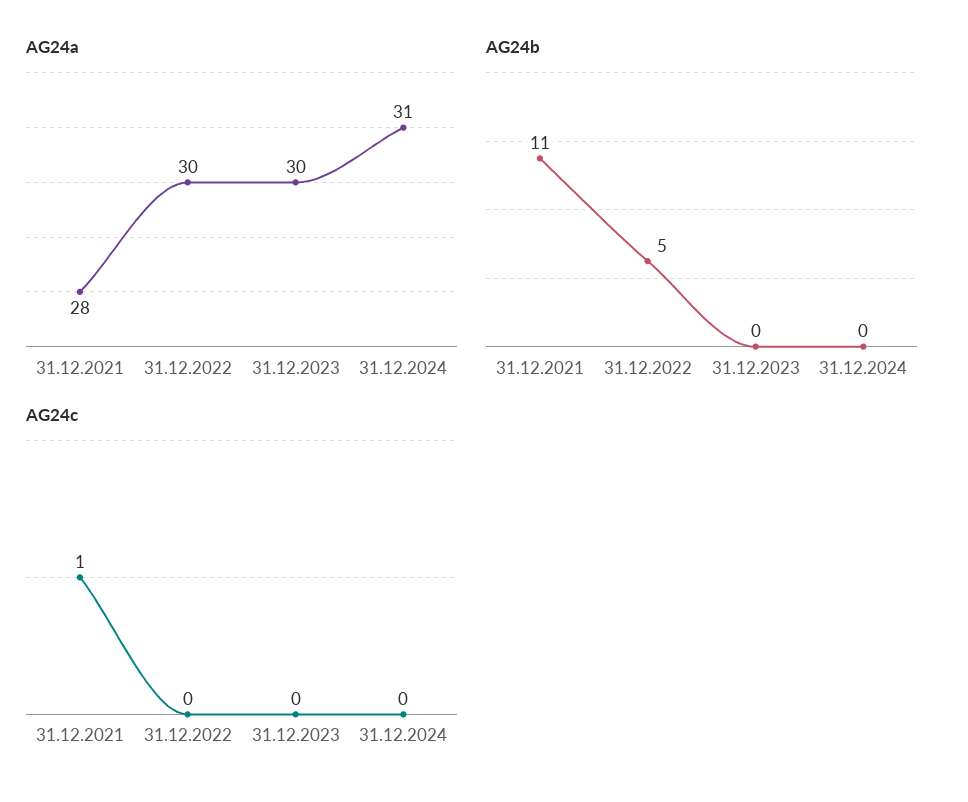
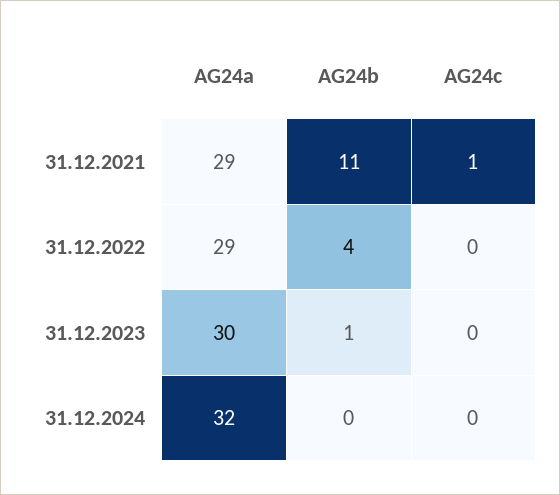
  {
    "AG24a": {
-     "31.12.2021": 28,
+     "31.12.2021": 29,
-     "31.12.2022": 30,
+     "31.12.2022": 29,
      "31.12.2023": 30,
-     "31.12.2024": 31
+     "31.12.2024": 32
    },
    "AG24b": {
      "31.12.2021": 11,
-     "31.12.2022": 5,
+     "31.12.2022": 4,
-     "31.12.2023": 0,
+     "31.12.2023": 1,
      "31.12.2024": 0
    },
    "AG24c": {
      "31.12.2021": 1,
      "31.12.2022": 0,
      "31.12.2023": 0,
      "31.12.2024": 0
    }
  }

